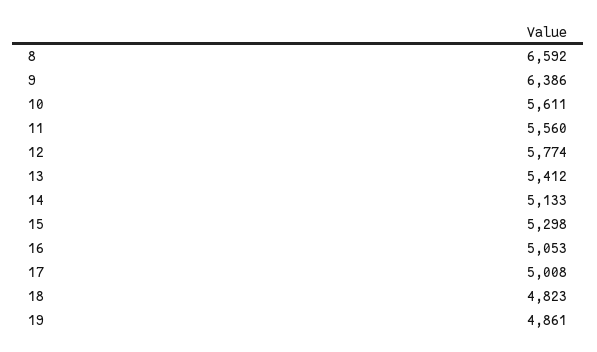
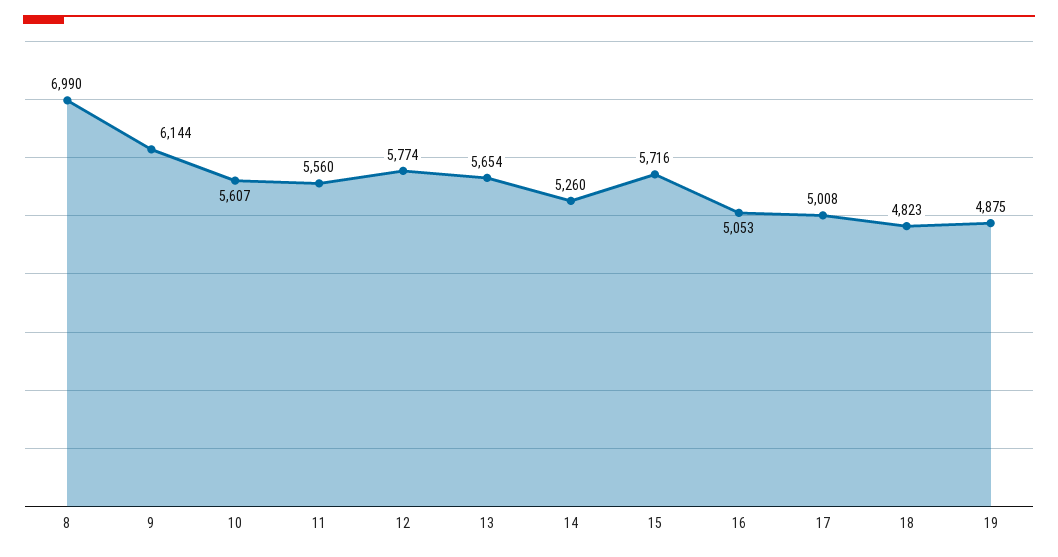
  {
-   "8": 6592,
+   "8": 6990,
-   "9": 6386,
+   "9": 6144,
-   "10": 5611,
+   "10": 5607,
    "11": 5560,
    "12": 5774,
-   "13": 5412,
+   "13": 5654,
-   "14": 5133,
+   "14": 5260,
-   "15": 5298,
+   "15": 5716,
    "16": 5053,
    "17": 5008,
    "18": 4823,
-   "19": 4861
+   "19": 4875
  }

